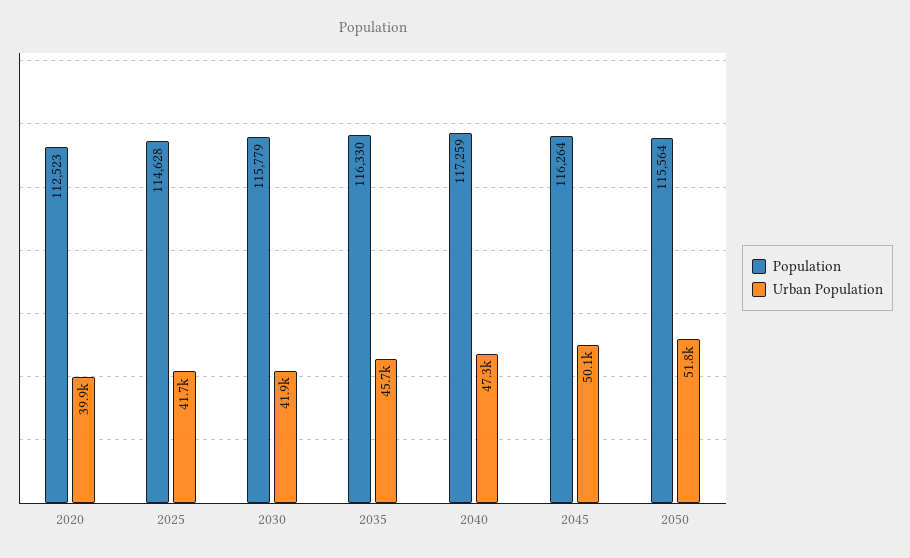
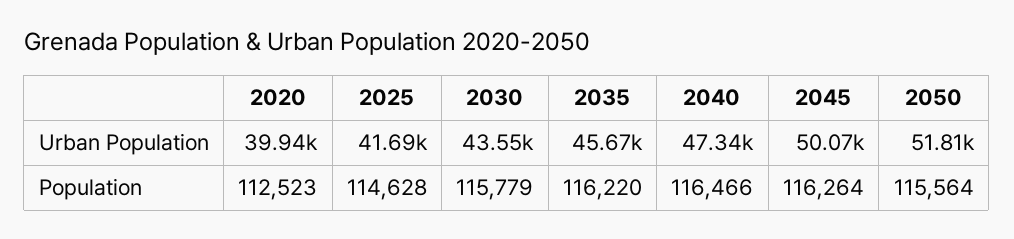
  {
    "Population": {
      "2020": 112523,
      "2025": 114628,
      "2030": 115779,
-     "2035": 116330,
+     "2035": 116220,
-     "2040": 117259,
+     "2040": 116466,
      "2045": 116264,
      "2050": 115564
    },
    "Urban Population": {
      "2020": 39940,
      "2025": 41690,
-     "2030": 41900,
+     "2030": 43550,
      "2035": 45670,
      "2040": 47340,
      "2045": 50070,
      "2050": 51810
    }
  }

